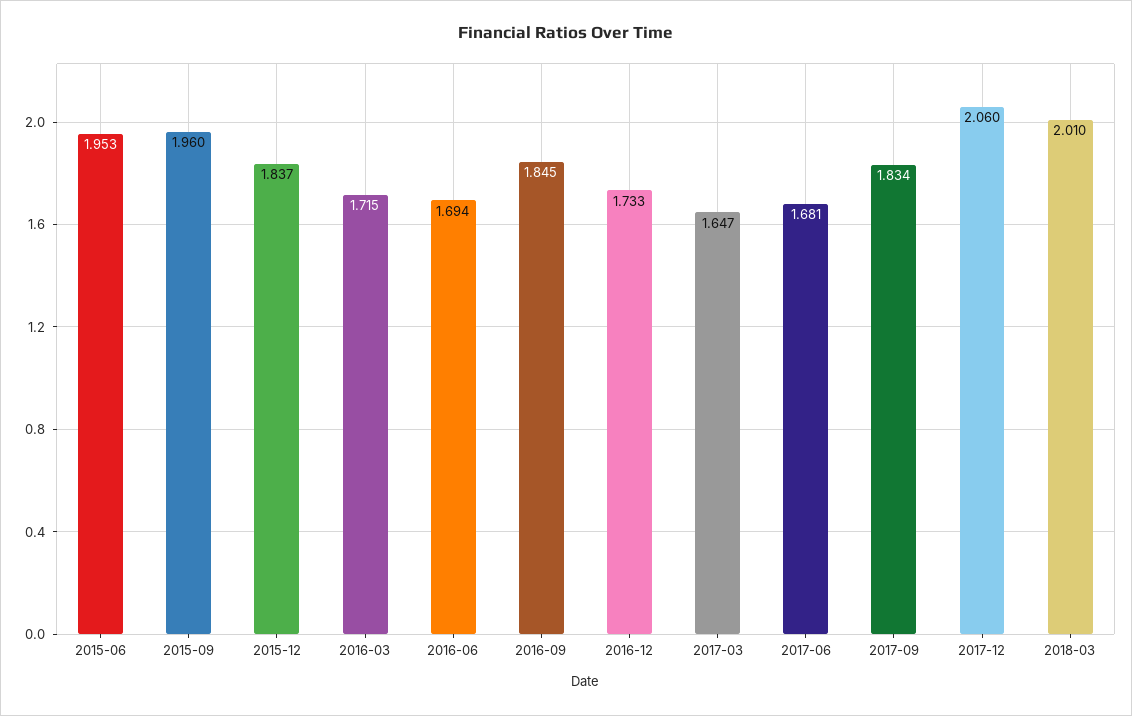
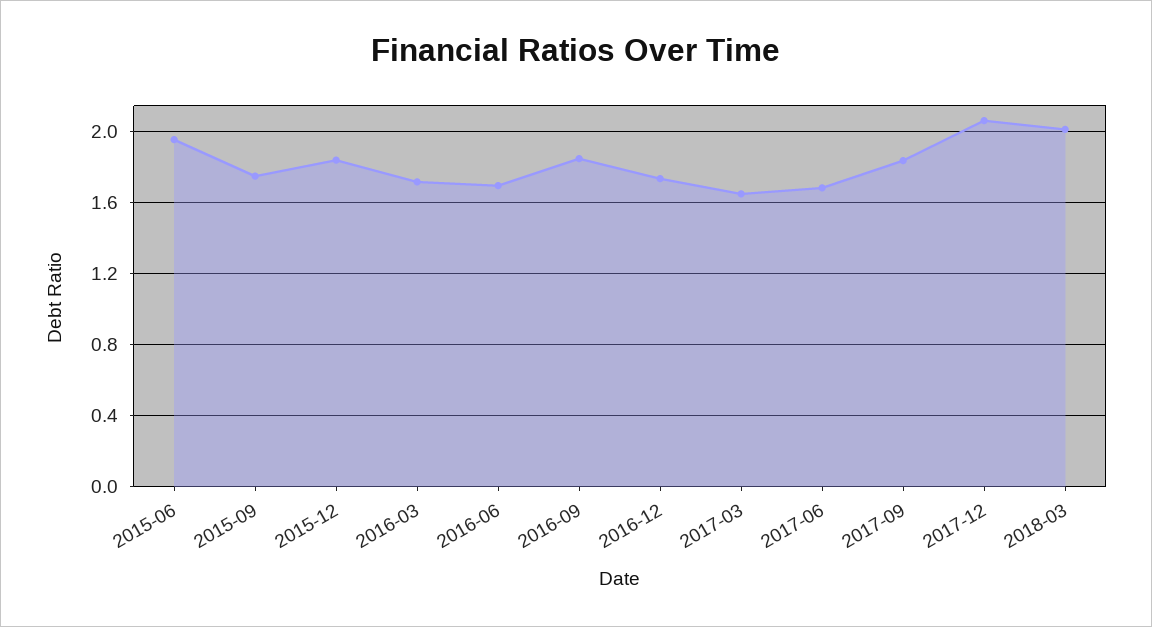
  {
    "2015-06": 1.953,
-   "2015-09": 1.96,
+   "2015-09": 1.75,
    "2015-12": 1.837,
    "2016-03": 1.715,
    "2016-06": 1.694,
    "2016-09": 1.845,
    "2016-12": 1.733,
    "2017-03": 1.647,
    "2017-06": 1.681,
    "2017-09": 1.834,
    "2017-12": 2.06,
    "2018-03": 2.01
  }

